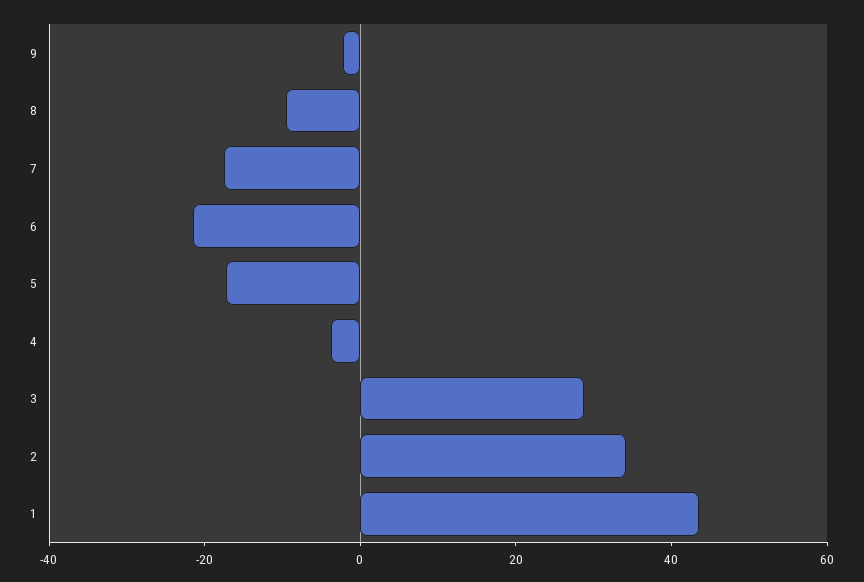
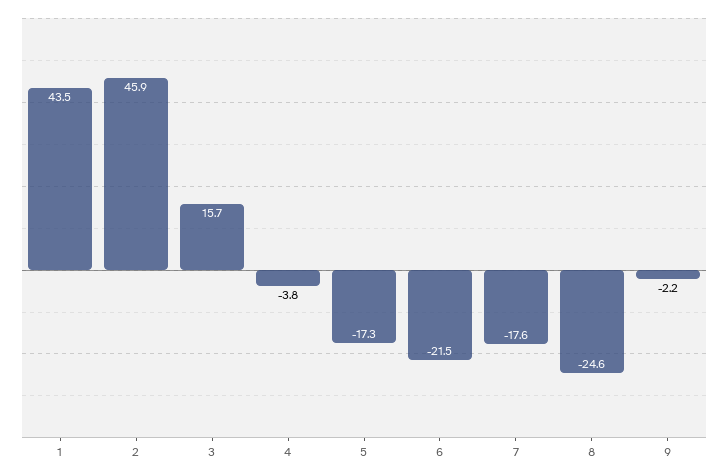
  {
    "9": -2.2,
-   "8": -10,
+   "8": -24.6,
    "7": -17.6,
    "6": -21.5,
    "5": -17.3,
    "4": -3.8,
-   "3": 30,
+   "3": 15.7,
-   "2": 35,
+   "2": 45.9,
    "1": 43.5
  }

